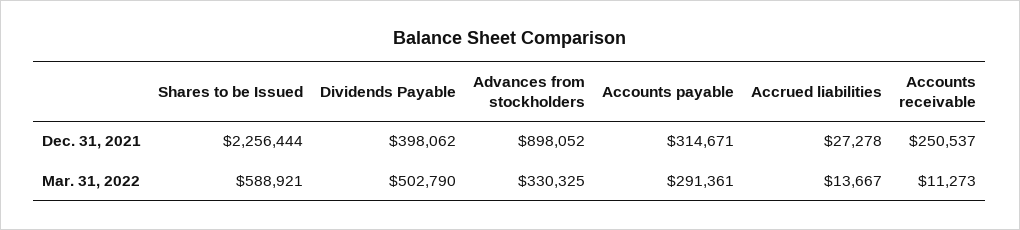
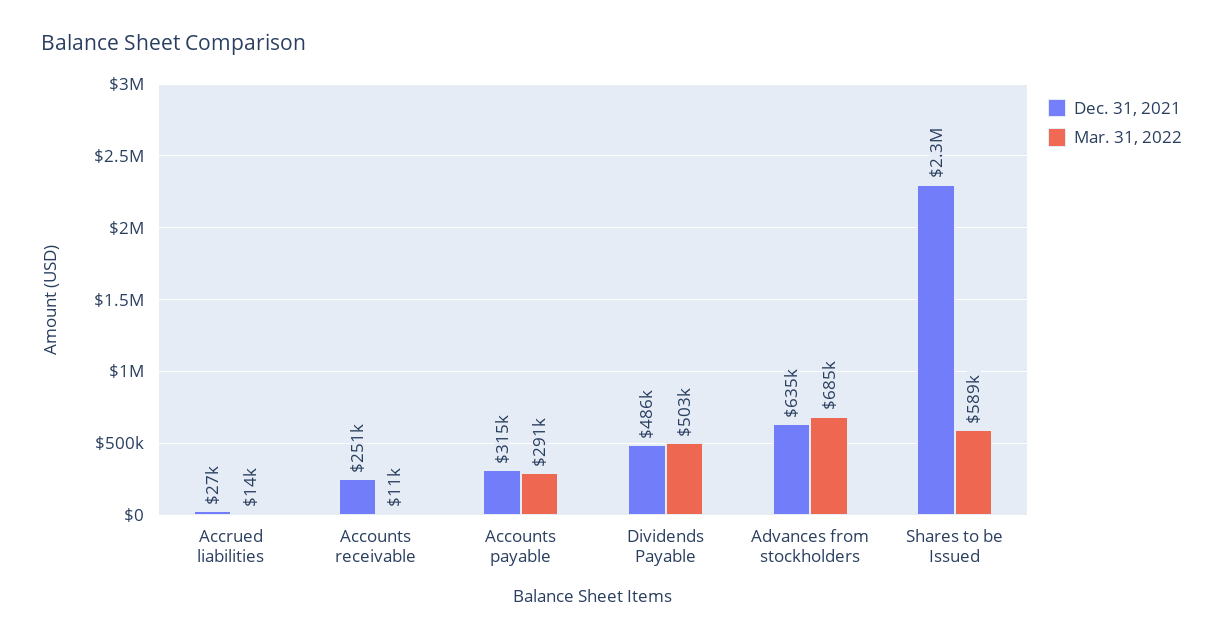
  {
    "Dec. 31, 2021": {
      "Shares to be Issued": 2256444,
-     "Dividends Payable": 398062,
+     "Dividends Payable": 486000,
-     "Advances from stockholders": 898052,
+     "Advances from stockholders": 635000,
      "Accounts payable": 314671,
      "Accrued liabilities": 27278,
      "Accounts receivable": 250537
    },
    "Mar. 31, 2022": {
      "Shares to be Issued": 588921,
      "Dividends Payable": 502790,
-     "Advances from stockholders": 330325,
+     "Advances from stockholders": 685000,
      "Accounts payable": 291361,
      "Accrued liabilities": 13667,
      "Accounts receivable": 11273
    }
  }

